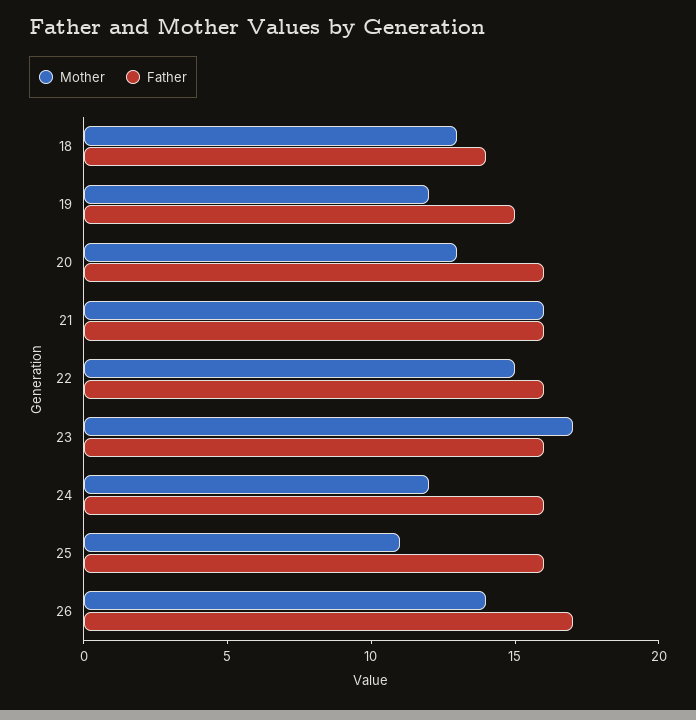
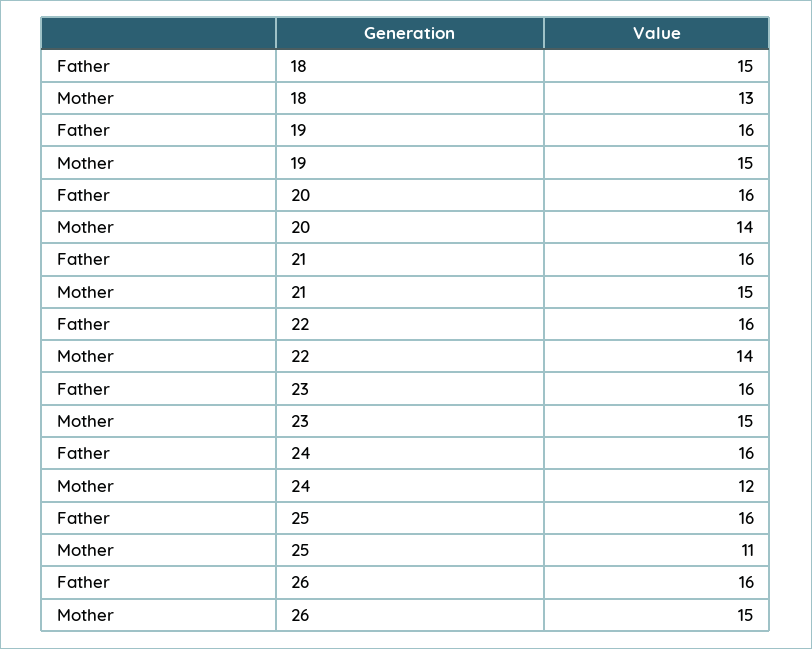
  {
    "Mother": {
      "18": 13,
-     "19": 12,
+     "19": 15,
-     "20": 13,
+     "20": 14,
-     "21": 16,
+     "21": 15,
-     "22": 15,
+     "22": 14,
-     "23": 17,
+     "23": 15,
      "24": 12,
      "25": 11,
-     "26": 14
+     "26": 15
    },
    "Father": {
-     "18": 14,
+     "18": 15,
-     "19": 15,
+     "19": 16,
      "20": 16,
      "21": 16,
      "22": 16,
      "23": 16,
      "24": 16,
      "25": 16,
-     "26": 17
+     "26": 16
    }
  }

